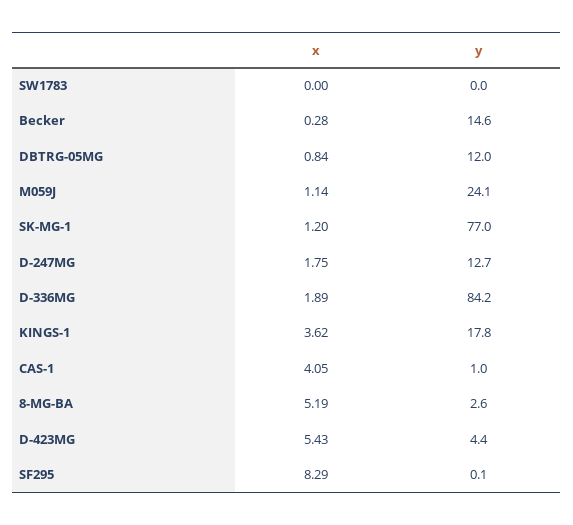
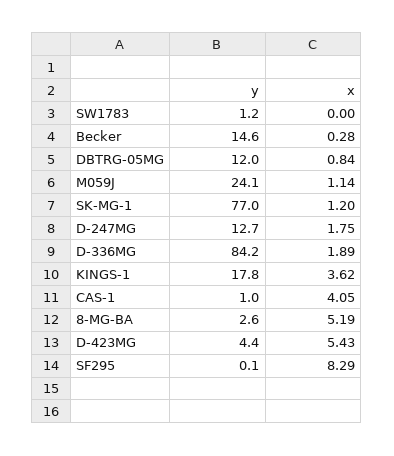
  {
    "x": {
      "SW1783": 0,
      "Becker": 0.28,
      "DBTRG-05MG": 0.84,
      "M059J": 1.14,
      "SK-MG-1": 1.2,
      "D-247MG": 1.75,
      "D-336MG": 1.89,
      "KINGS-1": 3.62,
      "CAS-1": 4.05,
      "8-MG-BA": 5.19,
      "D-423MG": 5.43,
      "SF295": 8.29
    },
    "y": {
-     "SW1783": 0,
+     "SW1783": 1.2,
      "Becker": 14.6,
      "DBTRG-05MG": 12,
      "M059J": 24.1,
      "SK-MG-1": 77,
      "D-247MG": 12.7,
      "D-336MG": 84.2,
      "KINGS-1": 17.8,
      "CAS-1": 1,
      "8-MG-BA": 2.6,
      "D-423MG": 4.4,
      "SF295": 0.1
    }
  }

